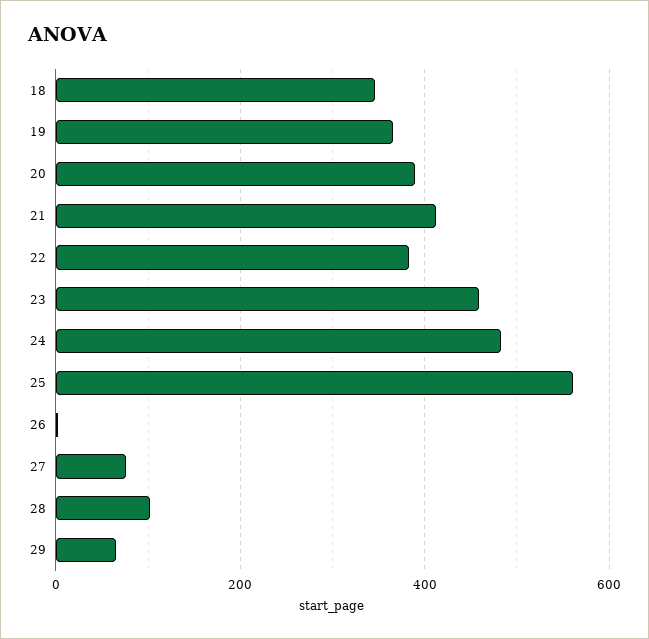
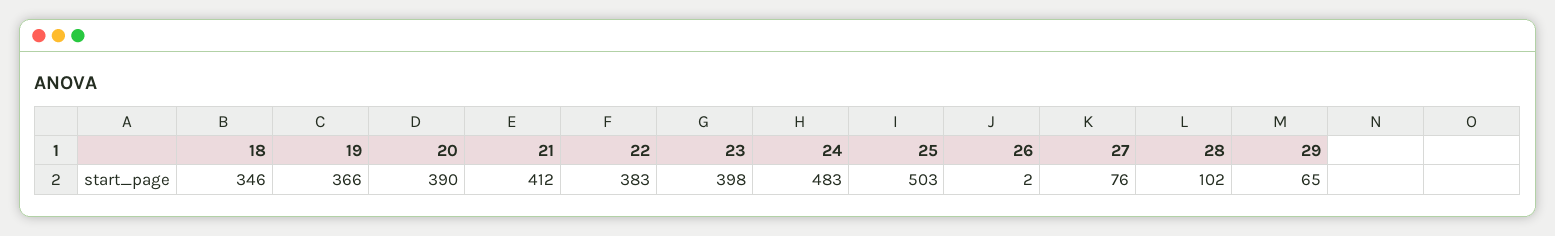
  {
    "18": 346,
    "19": 366,
    "20": 390,
    "21": 412,
    "22": 383,
-   "23": 460,
+   "23": 398,
    "24": 483,
-   "25": 560,
+   "25": 503,
    "26": 2,
    "27": 76,
    "28": 102,
    "29": 65
  }

